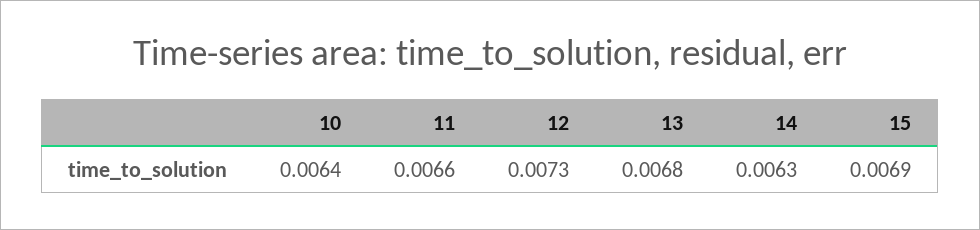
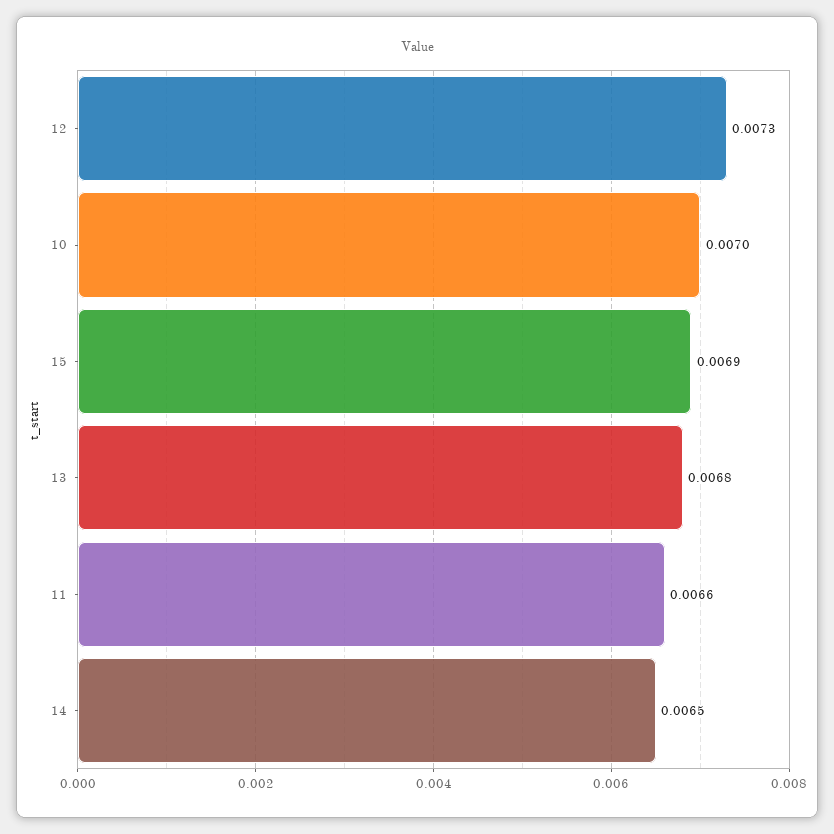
  {
-   "10": 0.0064,
+   "10": 0.007,
    "11": 0.0066,
    "12": 0.0073,
    "13": 0.0068,
-   "14": 0.0063,
+   "14": 0.0065,
    "15": 0.0069
  }

